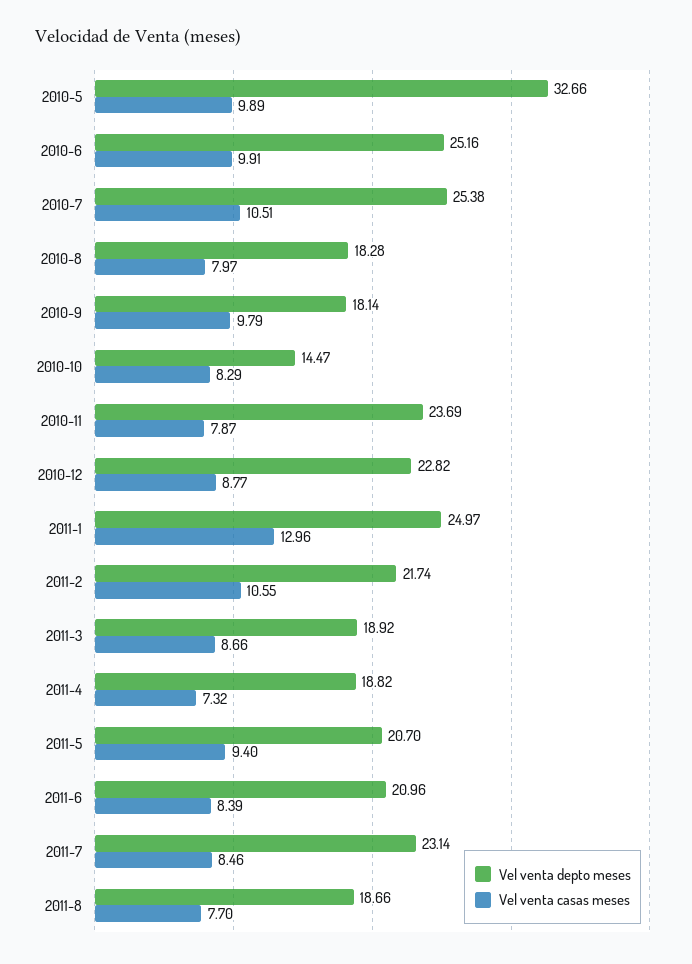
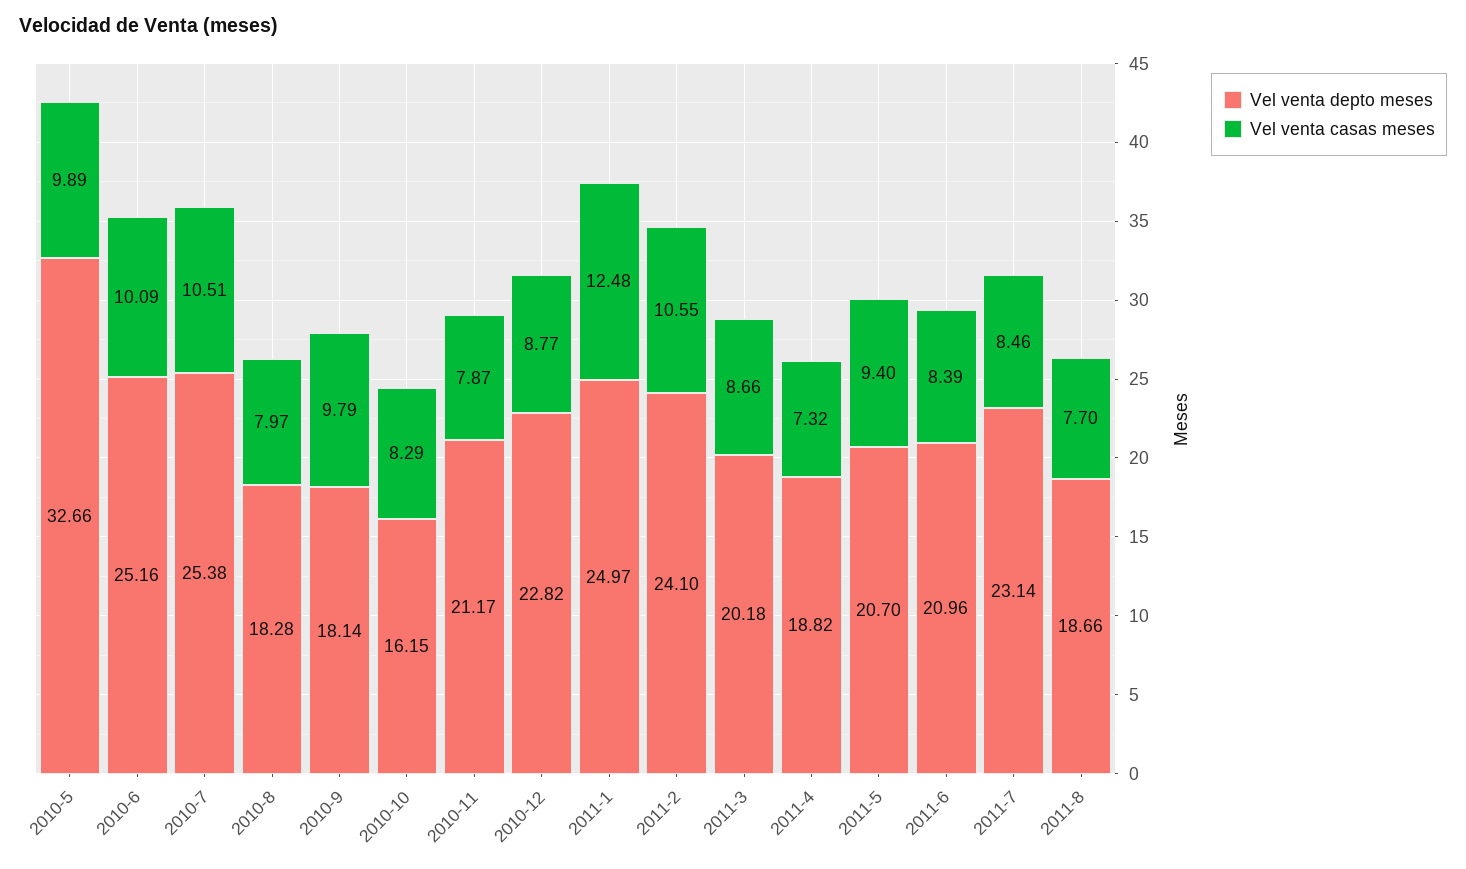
  {
    "Vel venta depto meses": {
      "2010-5": 32.66,
      "2010-6": 25.16,
      "2010-7": 25.38,
      "2010-8": 18.28,
      "2010-9": 18.14,
-     "2010-10": 14.47,
+     "2010-10": 16.15,
-     "2010-11": 23.69,
+     "2010-11": 21.17,
      "2010-12": 22.82,
      "2011-1": 24.97,
-     "2011-2": 21.74,
+     "2011-2": 24.1,
-     "2011-3": 18.92,
+     "2011-3": 20.18,
      "2011-4": 18.82,
      "2011-5": 20.7,
      "2011-6": 20.96,
      "2011-7": 23.14,
      "2011-8": 18.66
    },
    "Vel venta casas meses": {
      "2010-5": 9.89,
-     "2010-6": 9.91,
+     "2010-6": 10.09,
      "2010-7": 10.51,
      "2010-8": 7.97,
      "2010-9": 9.79,
      "2010-10": 8.29,
      "2010-11": 7.87,
      "2010-12": 8.77,
-     "2011-1": 12.96,
+     "2011-1": 12.48,
      "2011-2": 10.55,
      "2011-3": 8.66,
      "2011-4": 7.32,
      "2011-5": 9.4,
      "2011-6": 8.39,
      "2011-7": 8.46,
      "2011-8": 7.7
    }
  }

